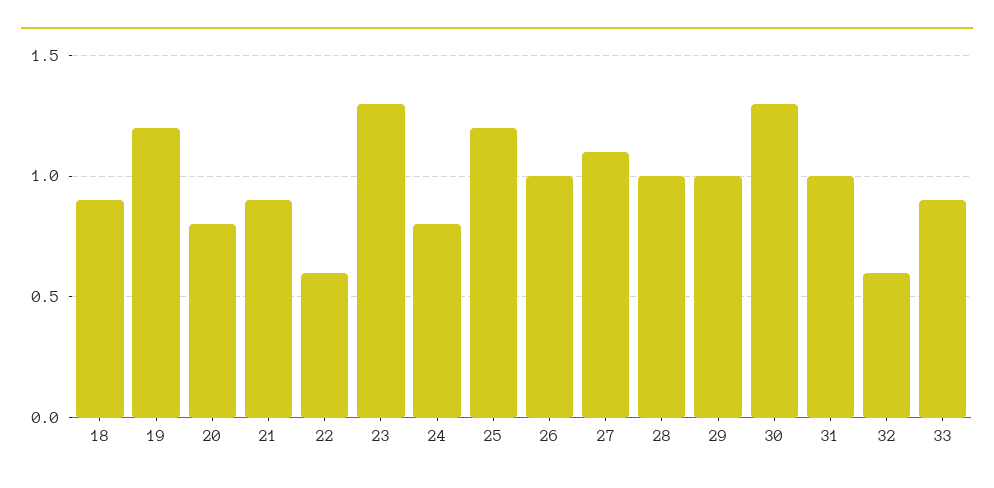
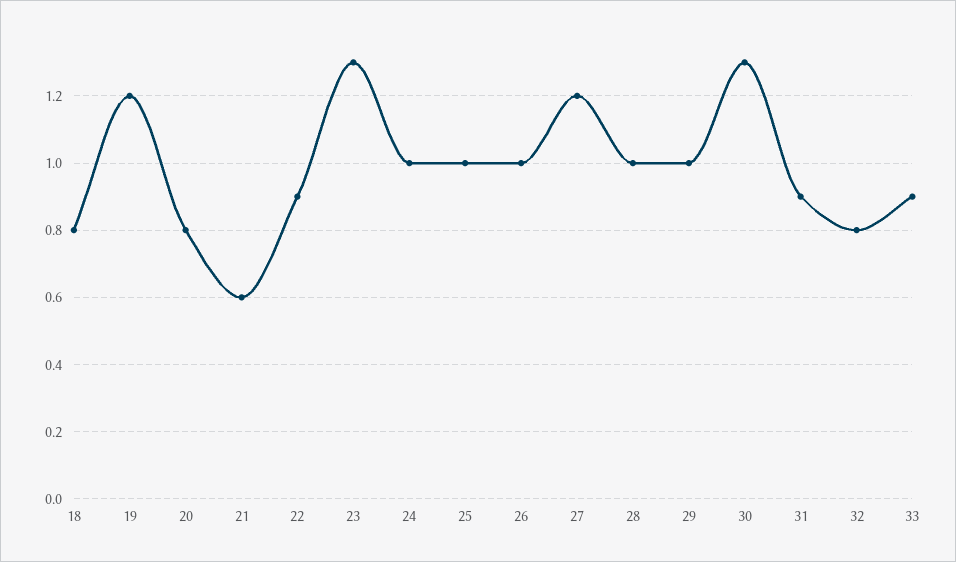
  {
-   "18": 0.9,
+   "18": 0.8,
    "19": 1.2,
    "20": 0.8,
-   "21": 0.9,
+   "21": 0.6,
-   "22": 0.6,
+   "22": 0.9,
    "23": 1.3,
-   "24": 0.8,
+   "24": 1,
-   "25": 1.2,
+   "25": 1,
    "26": 1,
-   "27": 1.1,
+   "27": 1.2,
    "28": 1,
    "29": 1,
    "30": 1.3,
-   "31": 1,
+   "31": 0.9,
-   "32": 0.6,
+   "32": 0.8,
    "33": 0.9
  }

